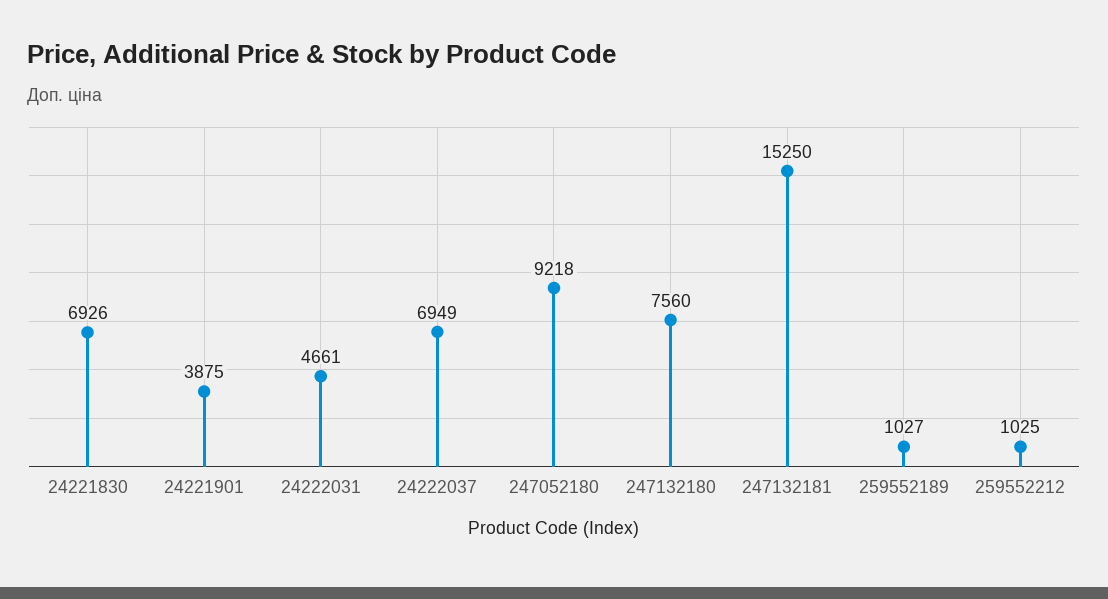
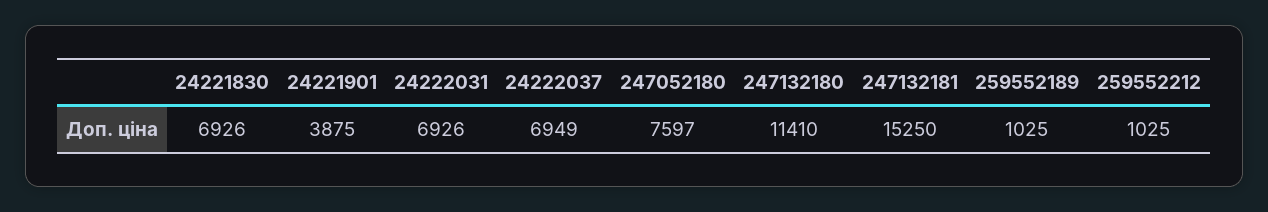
  {
    "24221830": 6926,
    "24221901": 3875,
-   "24222031": 4661,
+   "24222031": 6926,
    "24222037": 6949,
-   "247052180": 9218,
+   "247052180": 7597,
-   "247132180": 7560,
+   "247132180": 11410,
    "247132181": 15250,
-   "259552189": 1027,
+   "259552189": 1025,
    "259552212": 1025
  }

